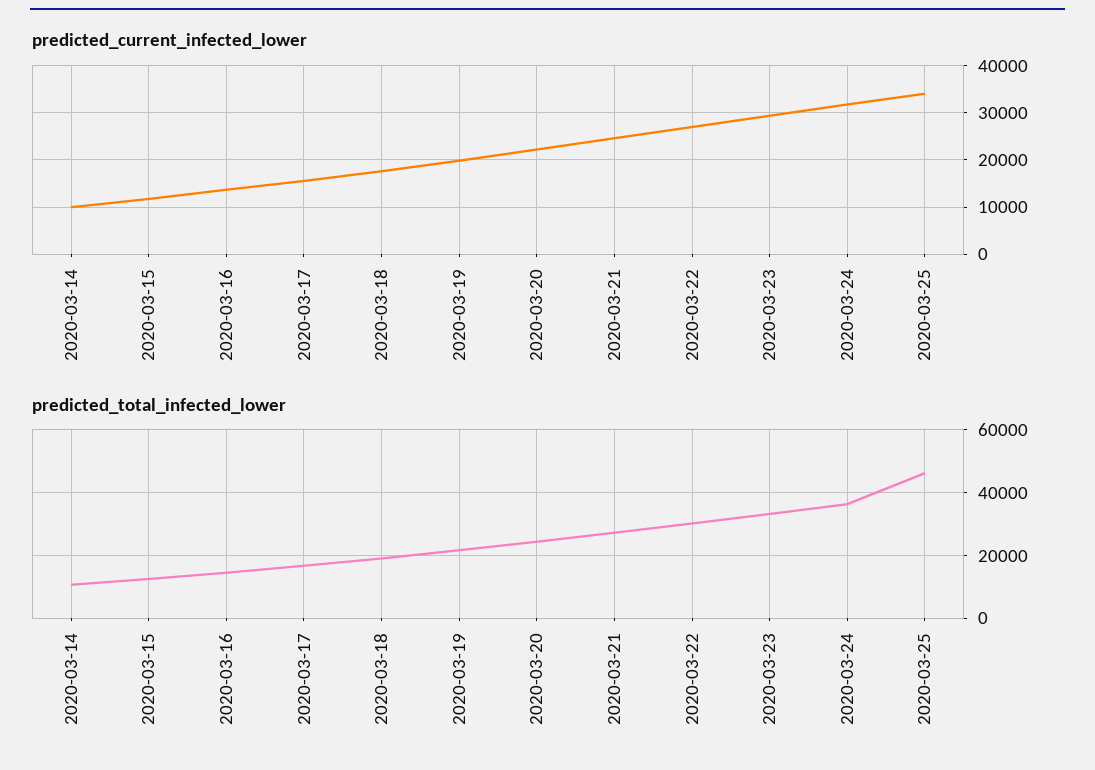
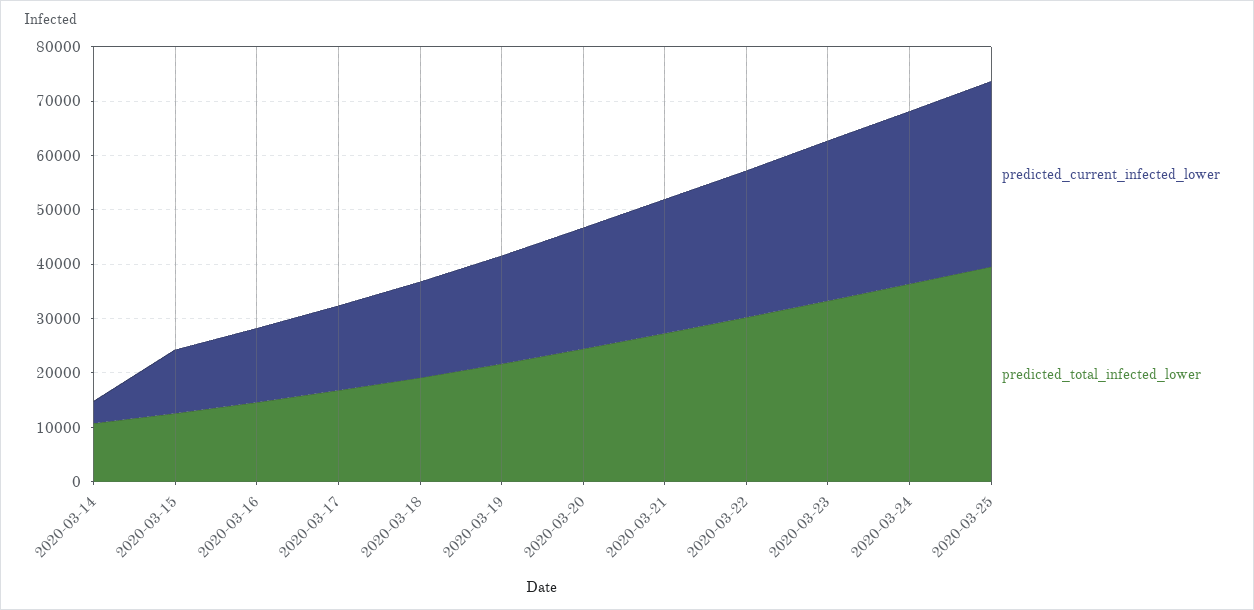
  {
    "predicted_current_infected_lower": {
-     "2020-03-14": 10000,
+     "2020-03-14": 4000,
      "2020-03-15": 12000,
      "2020-03-16": 14000,
      "2020-03-17": 16000,
      "2020-03-18": 18000,
      "2020-03-19": 20000,
      "2020-03-20": 22000,
      "2020-03-21": 24000,
      "2020-03-22": 28000,
      "2020-03-23": 30000,
      "2020-03-24": 32000,
      "2020-03-25": 34000
    },
    "predicted_total_infected_lower": {
      "2020-03-14": 10000,
      "2020-03-15": 12000,
      "2020-03-16": 14000,
      "2020-03-17": 16000,
      "2020-03-18": 20000,
      "2020-03-19": 22000,
      "2020-03-20": 24000,
      "2020-03-21": 28000,
      "2020-03-22": 30000,
      "2020-03-23": 34000,
      "2020-03-24": 36000,
-     "2020-03-25": 46000
+     "2020-03-25": 40000
    }
  }

